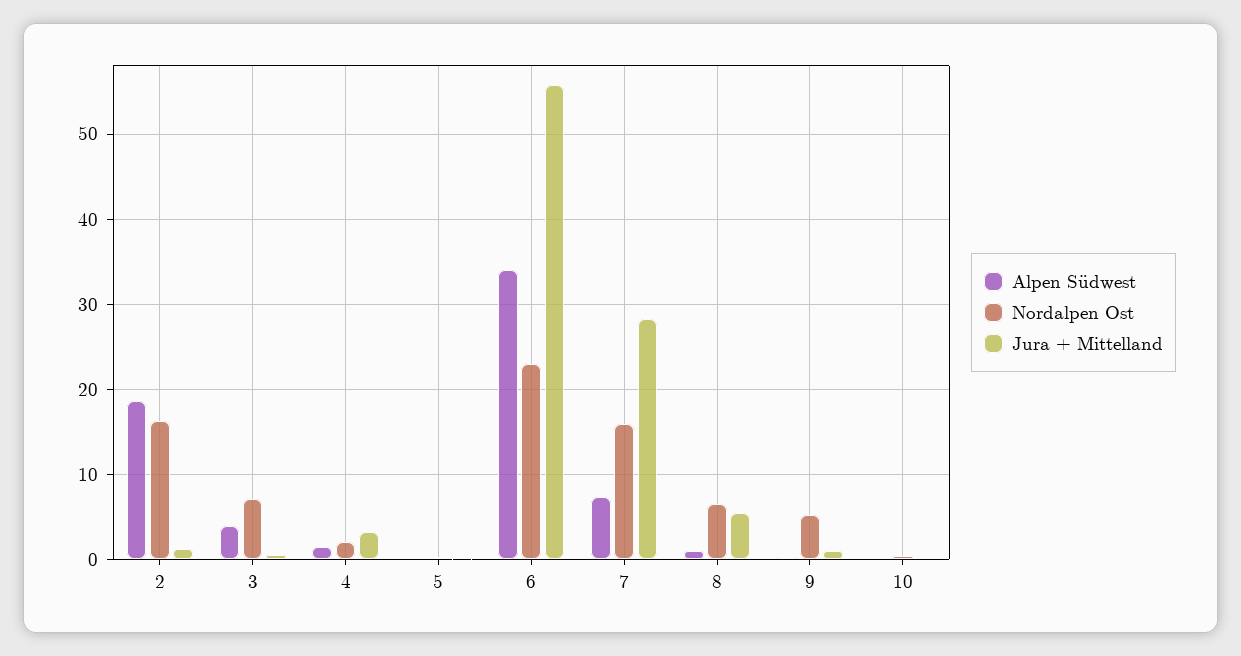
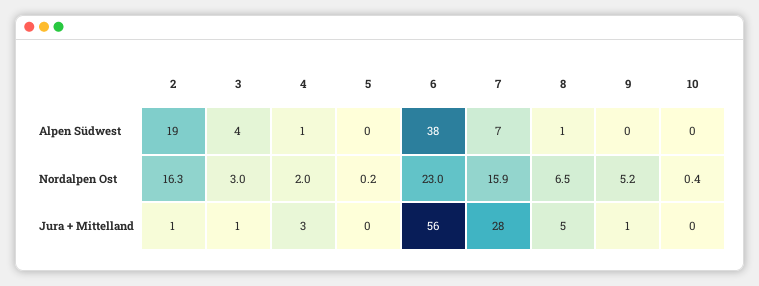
  {
    "Alpen Südwest": {
      "2": 19,
      "3": 4,
      "4": 1,
      "5": 0,
-     "6": 34,
+     "6": 38,
      "7": 7,
      "8": 1,
      "9": 0,
      "10": 0
    },
    "Nordalpen Ost": {
      "2": 16.3,
-     "3": 7,
+     "3": 3,
      "4": 2,
      "5": 0.2,
      "6": 23,
      "7": 15.9,
      "8": 6.5,
      "9": 5.2,
      "10": 0.4
    },
    "Jura + Mittelland": {
      "2": 1,
      "3": 1,
      "4": 3,
      "5": 0,
      "6": 56,
      "7": 28,
      "8": 5,
      "9": 1,
      "10": 0
    }
  }

